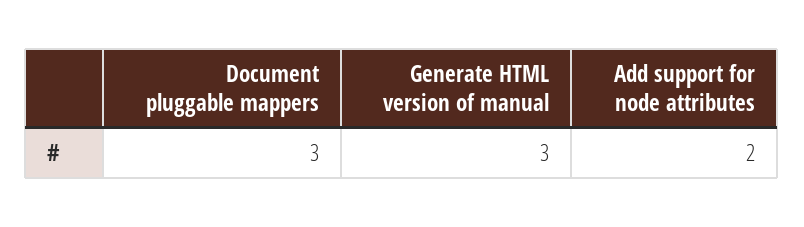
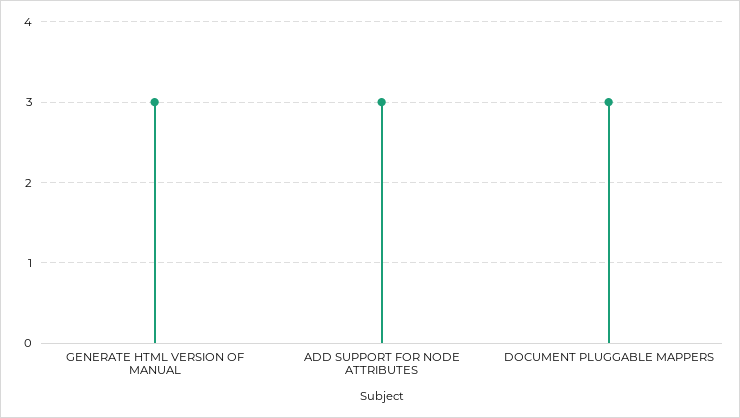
  {
    "Document pluggable mappers": 3,
    "Generate HTML version of manual": 3,
-   "Add support for node attributes": 2
+   "Add support for node attributes": 3
  }

